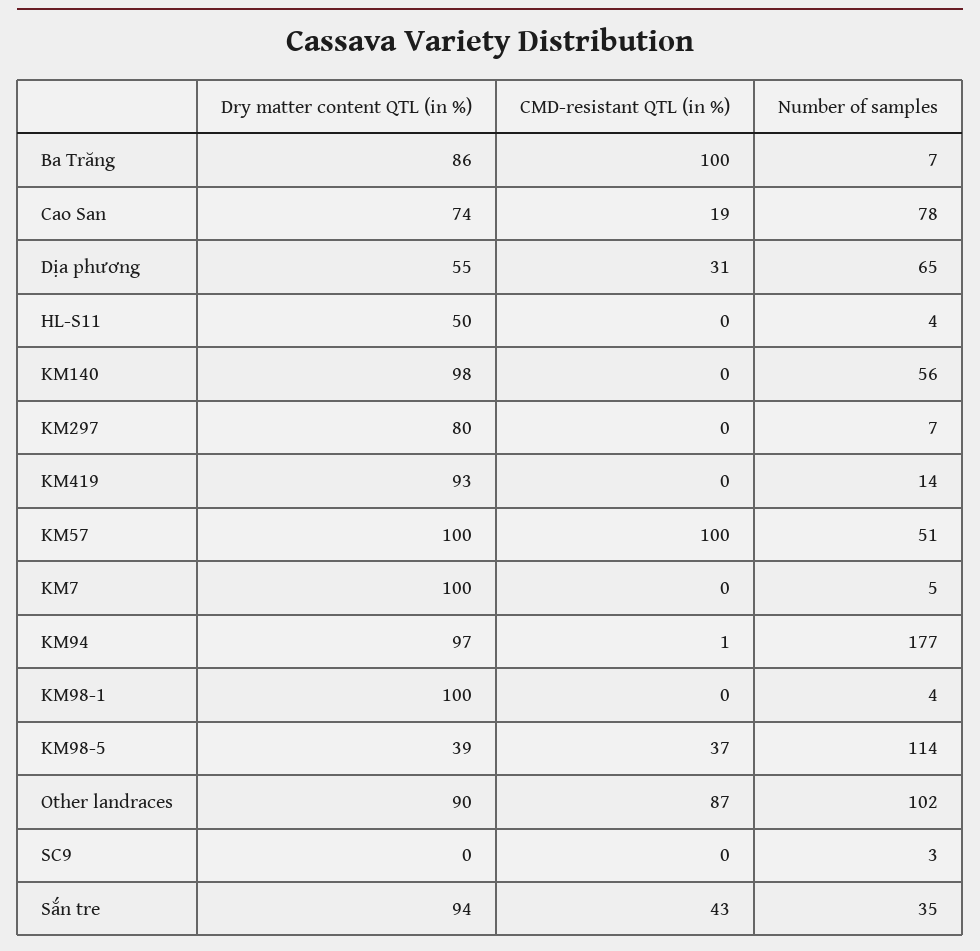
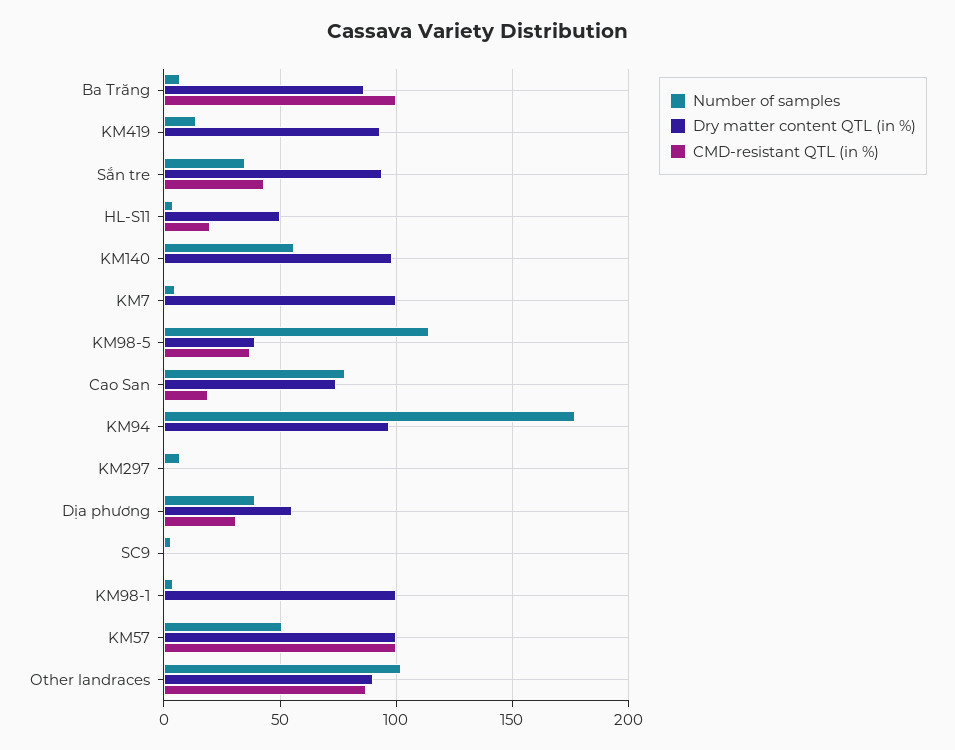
  {
    "Dry matter content QTL (in %)": {
      "Ba Trăng": 86,
      "Cao San": 74,
      "Dịa phương": 55,
      "HL-S11": 50,
      "KM140": 98,
-     "KM297": 80,
+     "KM297": 0,
      "KM419": 93,
      "KM57": 100,
      "KM7": 100,
      "KM94": 97,
      "KM98-1": 100,
      "KM98-5": 39,
      "Other landraces": 90,
      "SC9": 0,
      "Sắn tre": 94
    },
    "CMD-resistant QTL (in %)": {
      "Ba Trăng": 100,
      "Cao San": 19,
      "Dịa phương": 31,
-     "HL-S11": 0,
+     "HL-S11": 20,
      "KM140": 0,
      "KM297": 0,
      "KM419": 0,
      "KM57": 100,
      "KM7": 0,
      "KM94": 1,
      "KM98-1": 0,
      "KM98-5": 37,
      "Other landraces": 87,
      "SC9": 0,
      "Sắn tre": 43
    },
    "Number of samples": {
      "Ba Trăng": 7,
      "Cao San": 78,
-     "Dịa phương": 65,
+     "Dịa phương": 40,
      "HL-S11": 4,
      "KM140": 56,
      "KM297": 7,
      "KM419": 14,
      "KM57": 51,
      "KM7": 5,
      "KM94": 177,
      "KM98-1": 4,
      "KM98-5": 114,
      "Other landraces": 102,
      "SC9": 3,
      "Sắn tre": 35
    }
  }

